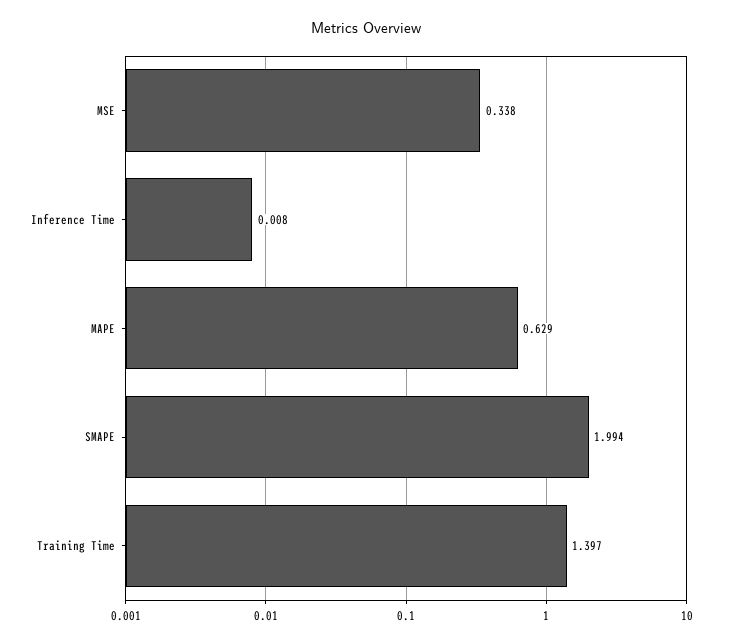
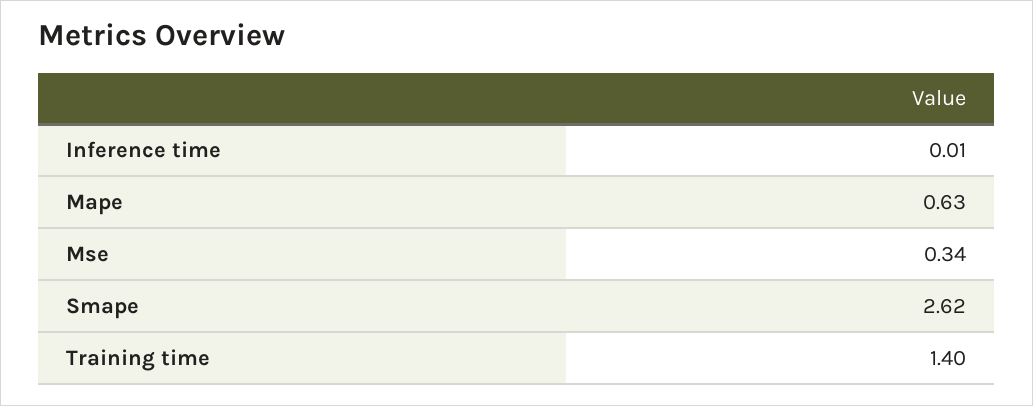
  {
    "MSE": 0.338,
    "Inference Time": 0.008,
    "MAPE": 0.629,
-   "SMAPE": 1.994,
+   "SMAPE": 2.62,
    "Training Time": 1.397
  }

